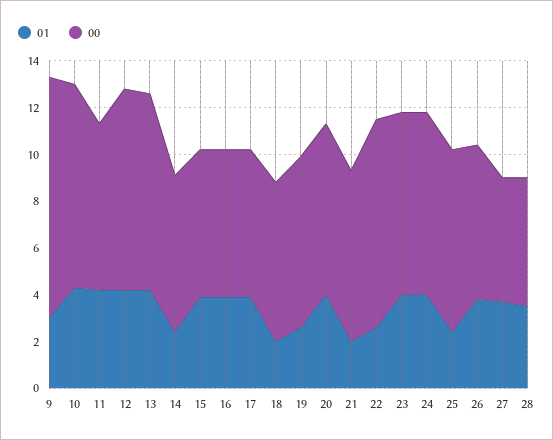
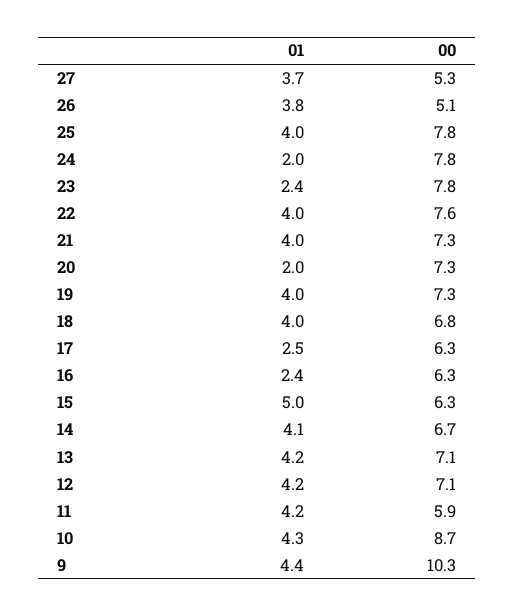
  {
    "01": {
-     "9": 3,
+     "9": 4.4,
      "10": 4.3,
      "11": 4.2,
      "12": 4.2,
      "13": 4.2,
-     "14": 2.5,
+     "14": 4.1,
-     "15": 4,
+     "15": 5,
-     "16": 4,
+     "16": 2.4,
-     "17": 4,
+     "17": 2.5,
-     "18": 2,
+     "18": 4,
-     "19": 2.5,
+     "19": 4,
-     "20": 4,
+     "20": 2,
-     "21": 2,
+     "21": 4,
-     "22": 2.5,
+     "22": 4,
-     "23": 4,
+     "23": 2.4,
-     "24": 4,
+     "24": 2,
-     "25": 2.5,
+     "25": 4,
      "26": 3.8,
-     "27": 3.7,
+     "27": 3.7
-     "28": 3.5
    },
    "00": {
      "9": 10.3,
      "10": 8.7,
-     "11": 7,
+     "11": 5.9,
-     "12": 8.5,
+     "12": 7.1,
-     "13": 8.5,
+     "13": 7.1,
      "14": 6.7,
      "15": 6.3,
      "16": 6.3,
      "17": 6.3,
      "18": 6.8,
      "19": 7.3,
      "20": 7.3,
      "21": 7.3,
-     "22": 9,
+     "22": 7.6,
      "23": 7.8,
      "24": 7.8,
      "25": 7.8,
-     "26": 6.5,
+     "26": 5.1,
-     "27": 5.3,
+     "27": 5.3
-     "28": 5.5
    }
  }

